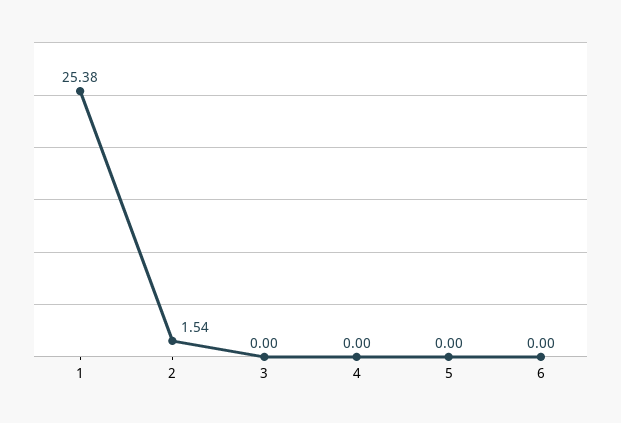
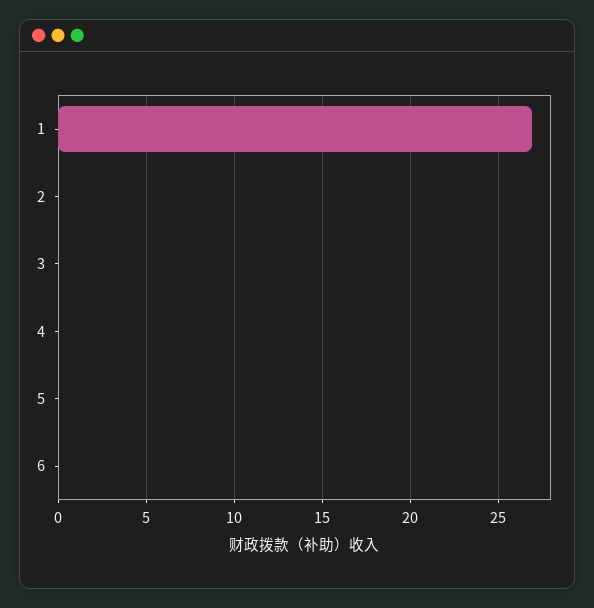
  {
-   "1": 25.38,
+   "1": 27,
-   "2": 1.54,
+   "2": 0,
    "3": 0,
    "4": 0,
    "5": 0,
    "6": 0
  }

